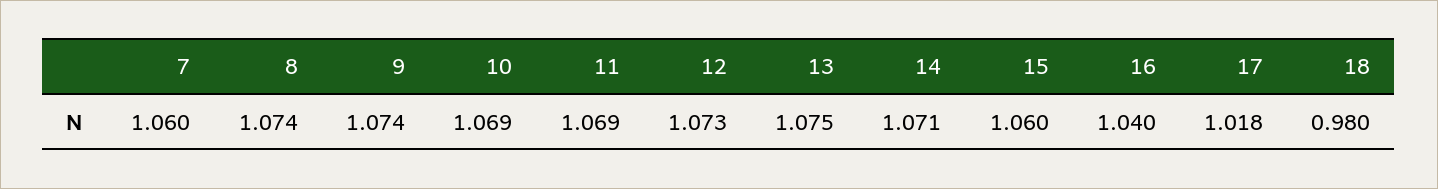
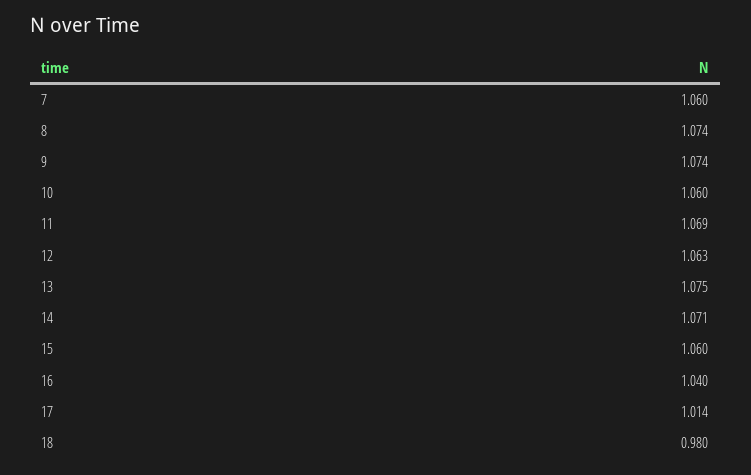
  {
    "7": 1.06,
    "8": 1.074,
    "9": 1.074,
-   "10": 1.069,
+   "10": 1.06,
    "11": 1.069,
-   "12": 1.073,
+   "12": 1.063,
    "13": 1.075,
    "14": 1.071,
    "15": 1.06,
    "16": 1.04,
-   "17": 1.018,
+   "17": 1.014,
    "18": 0.98
  }

